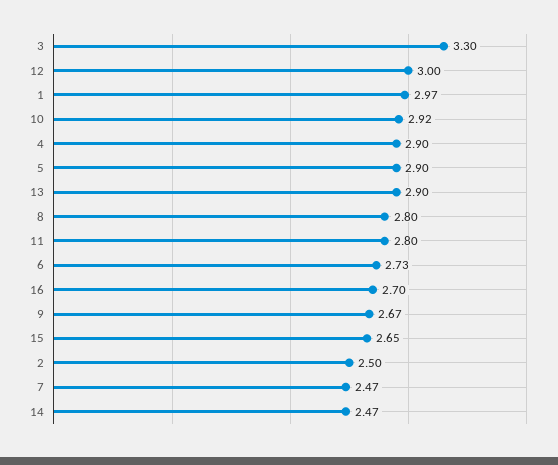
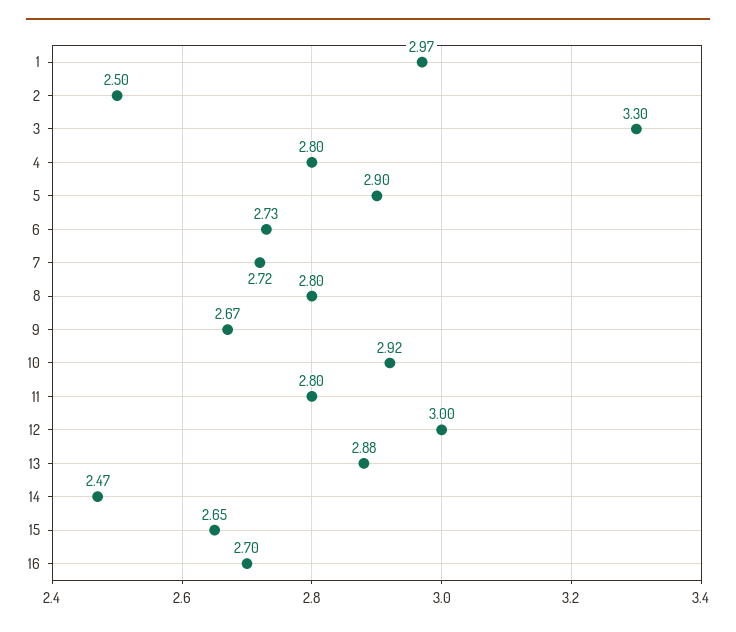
  {
    "3": 3.3,
    "12": 3,
    "1": 2.97,
    "10": 2.92,
-   "4": 2.9,
+   "4": 2.8,
    "5": 2.9,
-   "13": 2.9,
+   "13": 2.88,
    "8": 2.8,
    "11": 2.8,
    "6": 2.73,
    "16": 2.7,
    "9": 2.67,
    "15": 2.65,
    "2": 2.5,
-   "7": 2.47,
+   "7": 2.72,
    "14": 2.47
  }

